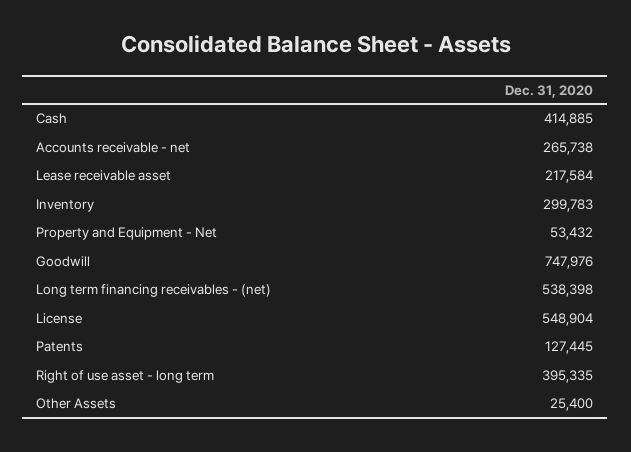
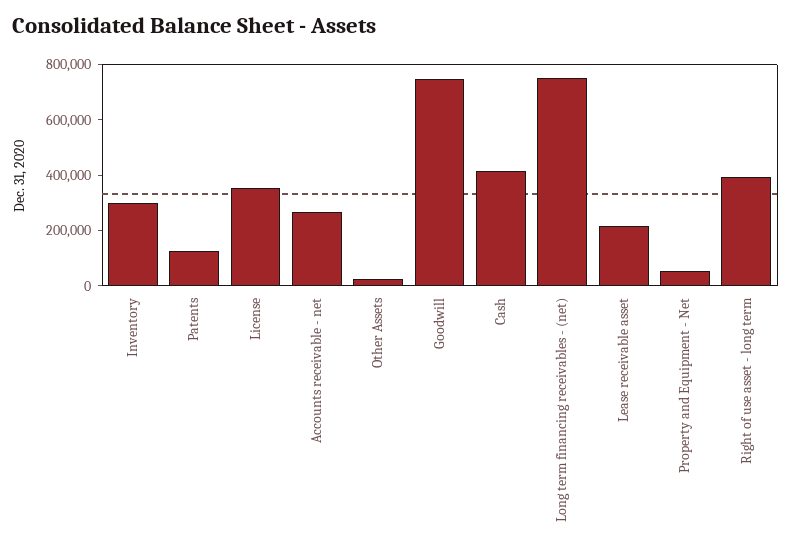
  {
    "Cash": 414885,
    "Accounts receivable - net": 265738,
    "Lease receivable asset": 217584,
    "Inventory": 299783,
    "Property and Equipment - Net": 53432,
    "Goodwill": 747976,
-   "Long term financing receivables - (net)": 538398,
+   "Long term financing receivables - (net)": 750000,
-   "License": 548904,
+   "License": 350000,
    "Patents": 127445,
    "Right of use asset - long term": 395335,
    "Other Assets": 25400
  }

